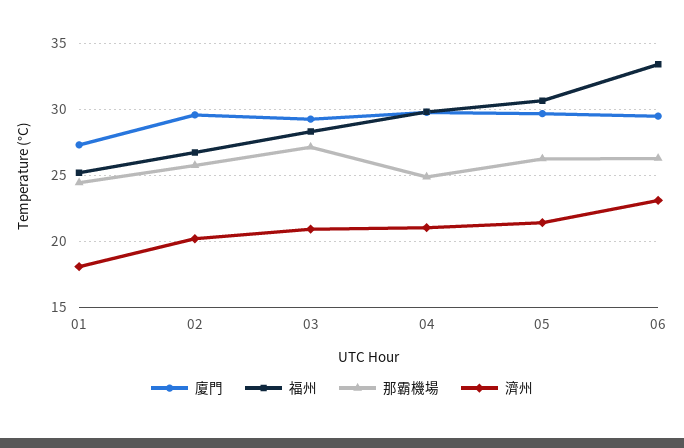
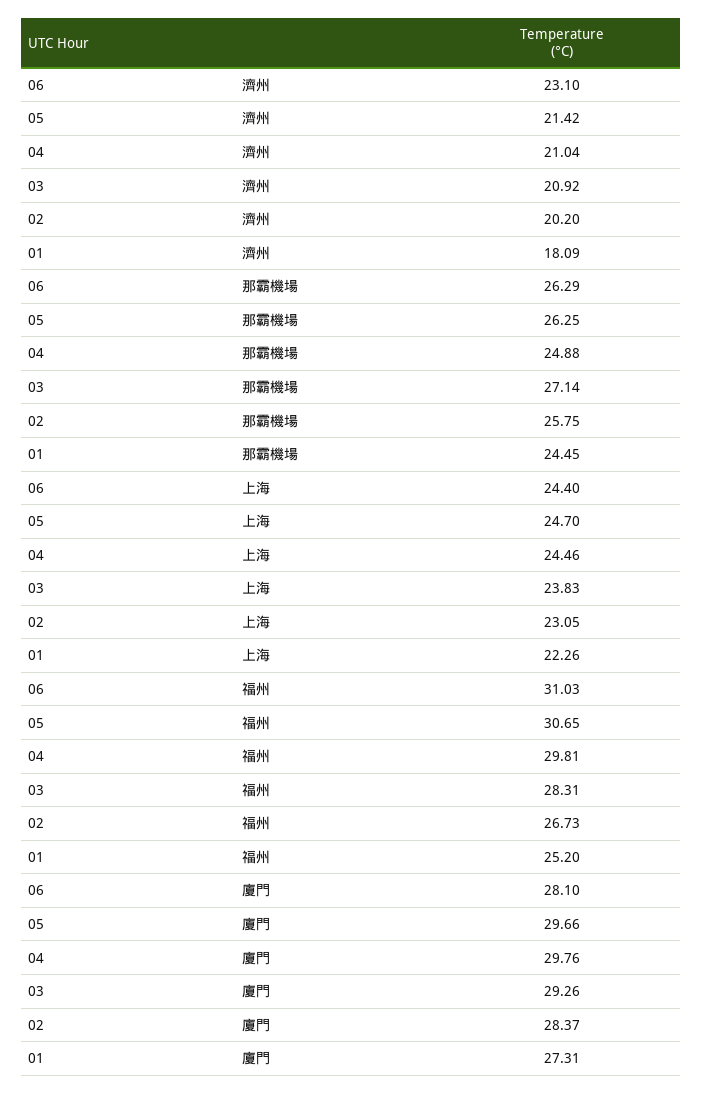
  {
    "廈門": {
      "01": 27.31,
-     "02": 29.5,
+     "02": 28.37,
      "03": 29.26,
      "04": 29.76,
      "05": 29.66,
-     "06": 29.5
+     "06": 28.1
    },
    "福州": {
      "01": 25.2,
      "02": 26.73,
      "03": 28.31,
      "04": 29.81,
      "05": 30.65,
-     "06": 33.5
+     "06": 31.03
    },
    "那霸機場": {
      "01": 24.45,
      "02": 25.75,
      "03": 27.14,
      "04": 24.88,
      "05": 26.25,
      "06": 26.29
    },
    "濟州": {
      "01": 18.09,
      "02": 20.2,
      "03": 20.92,
      "04": 21.04,
      "05": 21.42,
      "06": 23.1
-   }
+   },
+   "上海": {
+     "06": 24.4,
+     "05": 24.7,
+     "04": 24.46,
+     "03": 23.83,
+     "02": 23.05,
+     "01": 22.26
+   }
  }

